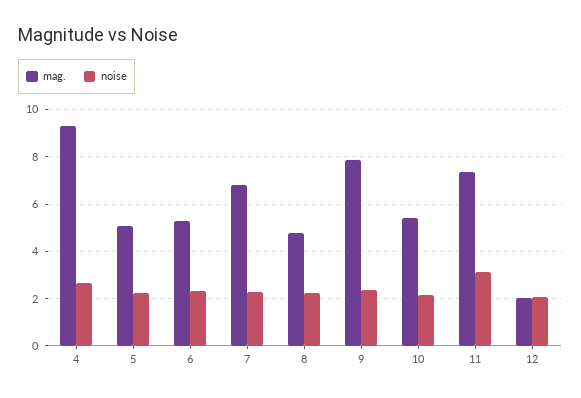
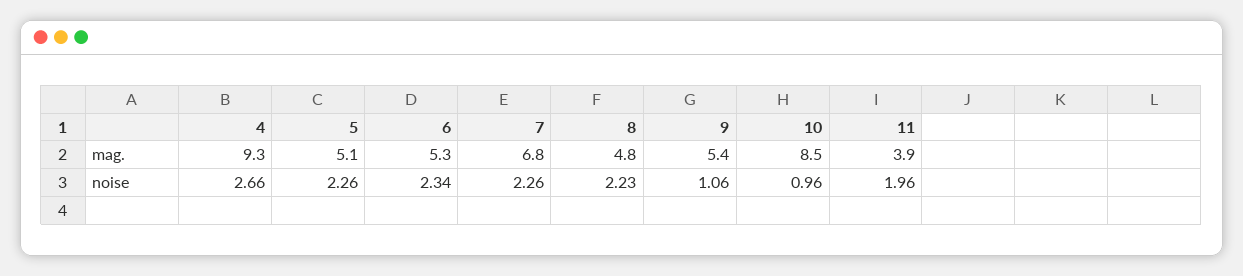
  {
    "mag.": {
      "4": 9.3,
      "5": 5.1,
      "6": 5.3,
      "7": 6.8,
      "8": 4.8,
-     "9": 8,
+     "9": 5.4,
-     "10": 5.5,
+     "10": 8.5,
-     "11": 7.5,
+     "11": 3.9
-     "12": 2
    },
    "noise": {
      "4": 2.66,
      "5": 2.26,
      "6": 2.34,
      "7": 2.26,
      "8": 2.23,
-     "9": 2.5,
+     "9": 1.06,
-     "10": 2,
+     "10": 0.96,
-     "11": 3,
+     "11": 1.96
-     "12": 2
    }
  }

